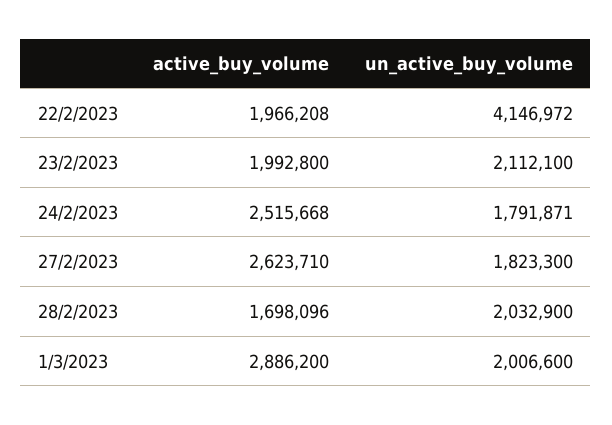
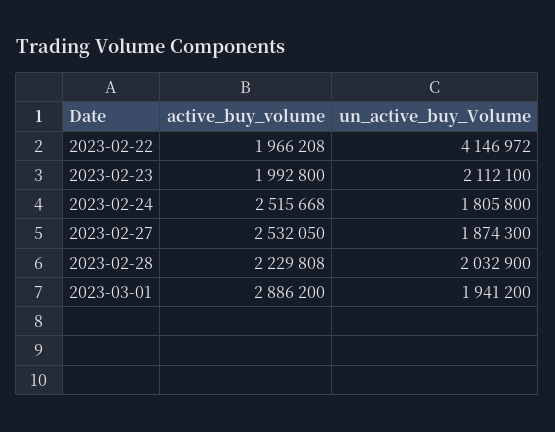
  {
    "active_buy_volume": {
      "22/2/2023": 1966208,
      "23/2/2023": 1992800,
      "24/2/2023": 2515668,
-     "27/2/2023": 2623710,
+     "27/2/2023": 2532050,
-     "28/2/2023": 1698096,
+     "28/2/2023": 2229808,
      "1/3/2023": 2886200
    },
    "un_active_buy_volume": {
      "22/2/2023": 4146972,
      "23/2/2023": 2112100,
-     "24/2/2023": 1791871,
+     "24/2/2023": 1805800,
-     "27/2/2023": 1823300,
+     "27/2/2023": 1874300,
      "28/2/2023": 2032900,
-     "1/3/2023": 2006600
+     "1/3/2023": 1941200
    }
  }

